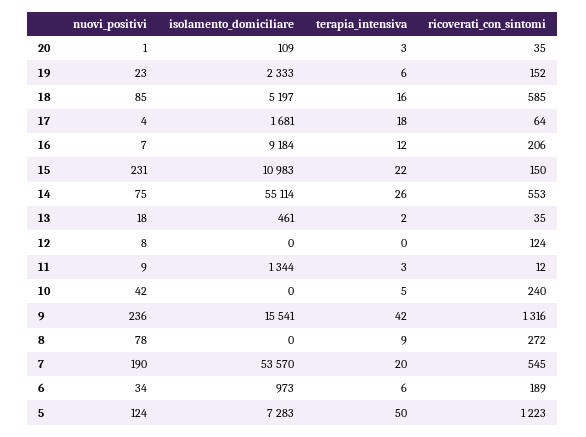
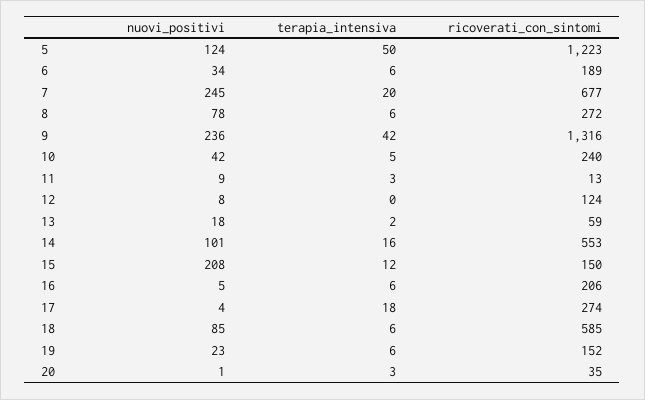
  {
    "nuovi_positivi": {
      "20": 1,
      "19": 23,
      "18": 85,
      "17": 4,
-     "16": 7,
+     "16": 5,
-     "15": 231,
+     "15": 208,
-     "14": 75,
+     "14": 101,
      "13": 18,
      "12": 8,
      "11": 9,
      "10": 42,
      "9": 236,
      "8": 78,
-     "7": 190,
+     "7": 245,
      "6": 34,
      "5": 124
    },
-   "isolamento_domiciliare": {
-     "20": 109,
-     "19": 2333,
-     "18": 5197,
-     "17": 1681,
-     "16": 9184,
-     "15": 10983,
-     "14": 55114,
-     "13": 461,
-     "12": 0,
-     "11": 1344,
-     "10": 0,
-     "9": 15541,
-     "8": 0,
-     "7": 53570,
-     "6": 973,
-     "5": 7283
-   },
    "terapia_intensiva": {
      "20": 3,
      "19": 6,
-     "18": 16,
+     "18": 6,
      "17": 18,
-     "16": 12,
+     "16": 6,
-     "15": 22,
+     "15": 12,
-     "14": 26,
+     "14": 16,
      "13": 2,
      "12": 0,
      "11": 3,
      "10": 5,
      "9": 42,
-     "8": 9,
+     "8": 6,
      "7": 20,
      "6": 6,
      "5": 50
    },
    "ricoverati_con_sintomi": {
      "20": 35,
      "19": 152,
      "18": 585,
-     "17": 64,
+     "17": 274,
      "16": 206,
      "15": 150,
      "14": 553,
-     "13": 35,
+     "13": 59,
      "12": 124,
-     "11": 12,
+     "11": 13,
      "10": 240,
      "9": 1316,
      "8": 272,
-     "7": 545,
+     "7": 677,
      "6": 189,
      "5": 1223
    }
  }

